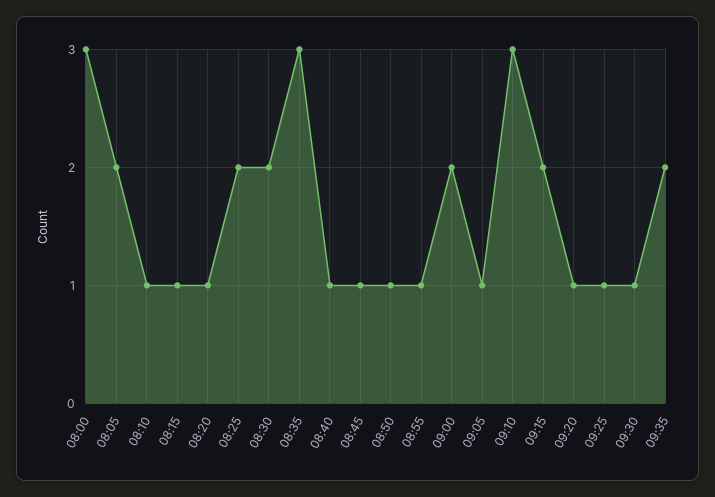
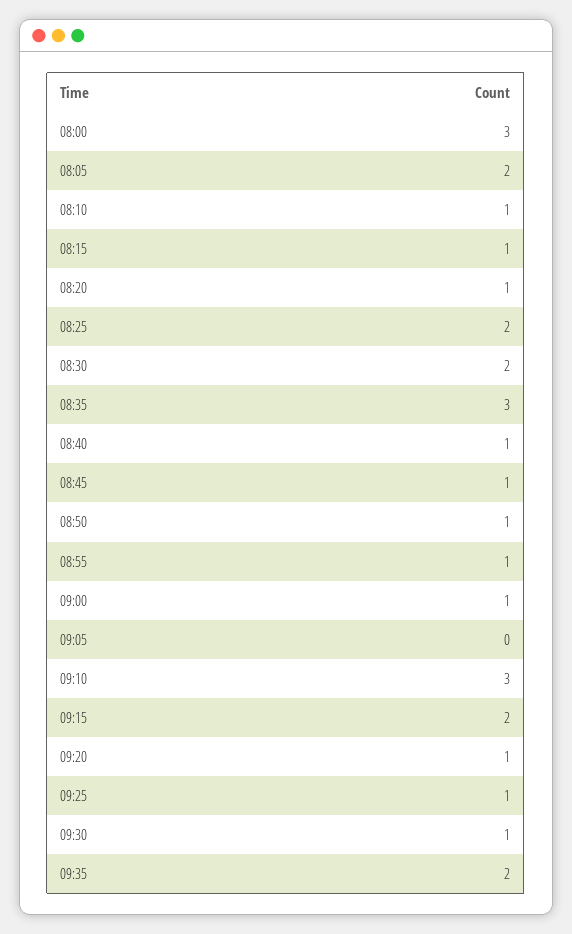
  {
    "08:00": 3,
    "08:05": 2,
    "08:10": 1,
    "08:15": 1,
    "08:20": 1,
    "08:25": 2,
    "08:30": 2,
    "08:35": 3,
    "08:40": 1,
    "08:45": 1,
    "08:50": 1,
    "08:55": 1,
-   "09:00": 2,
+   "09:00": 1,
-   "09:05": 1,
+   "09:05": 0,
    "09:10": 3,
    "09:15": 2,
    "09:20": 1,
    "09:25": 1,
    "09:30": 1,
    "09:35": 2
  }

